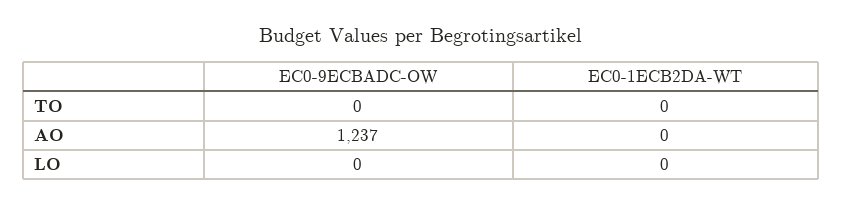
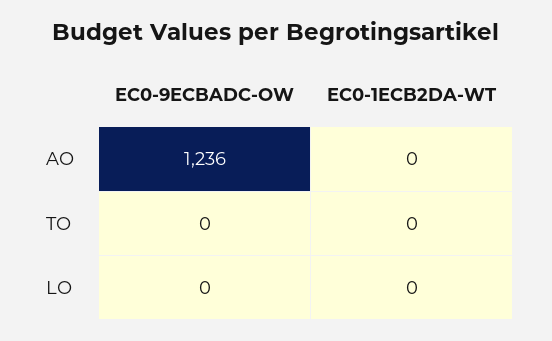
  {
    "EC0-9ECBADC-OW": {
      "TO": 0,
-     "AO": 1237,
+     "AO": 1236,
      "LO": 0
    },
    "EC0-1ECB2DA-WT": {
      "TO": 0,
      "AO": 0,
      "LO": 0
    }
  }

